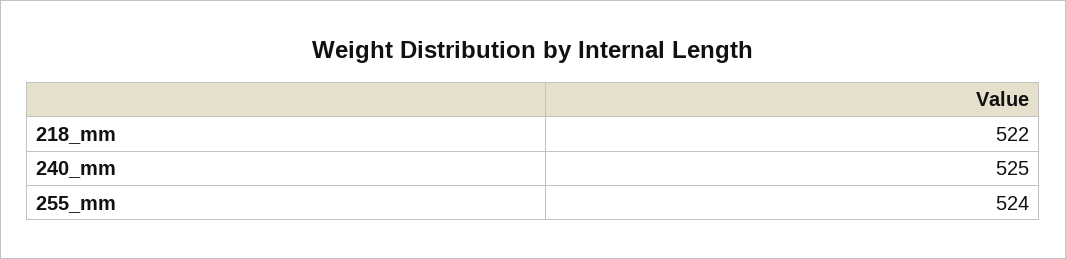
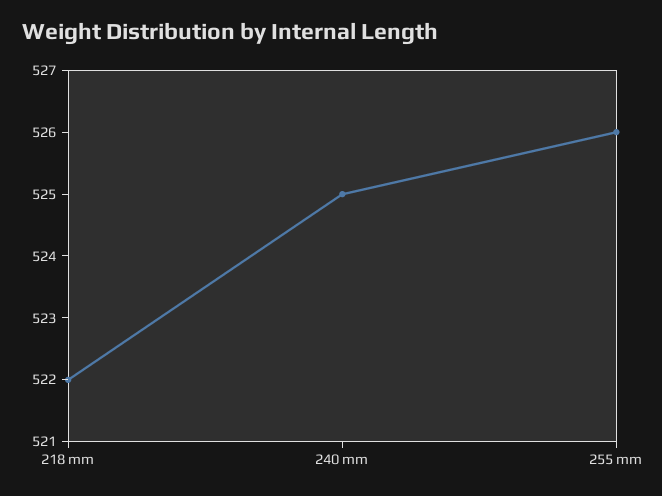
  {
    "218_mm": 522,
    "240_mm": 525,
-   "255_mm": 524
+   "255_mm": 526
  }

